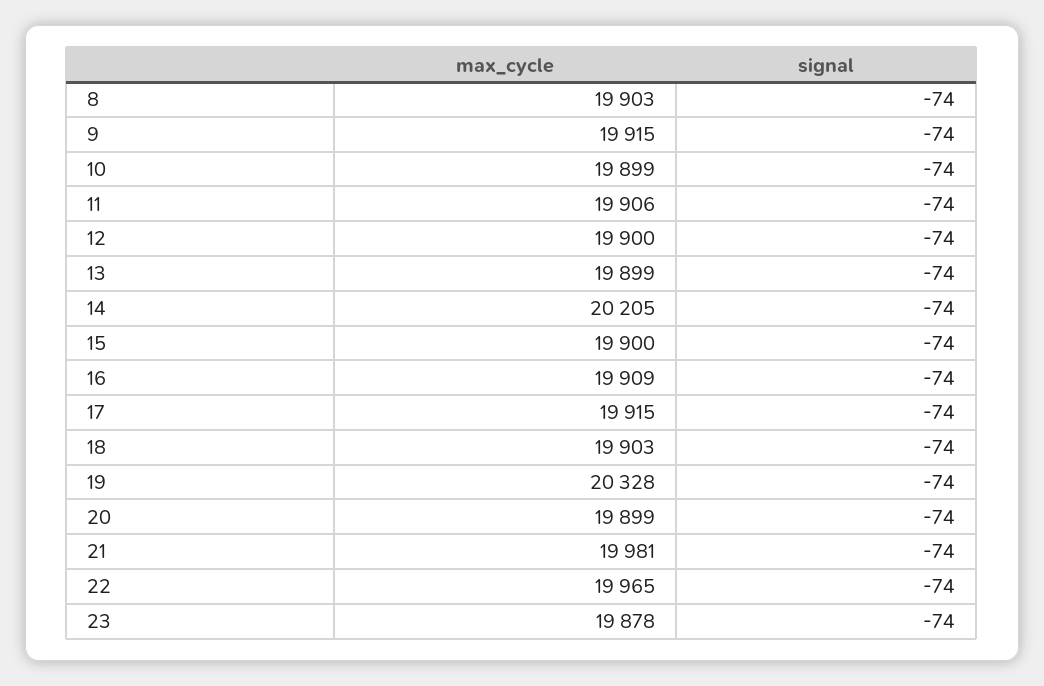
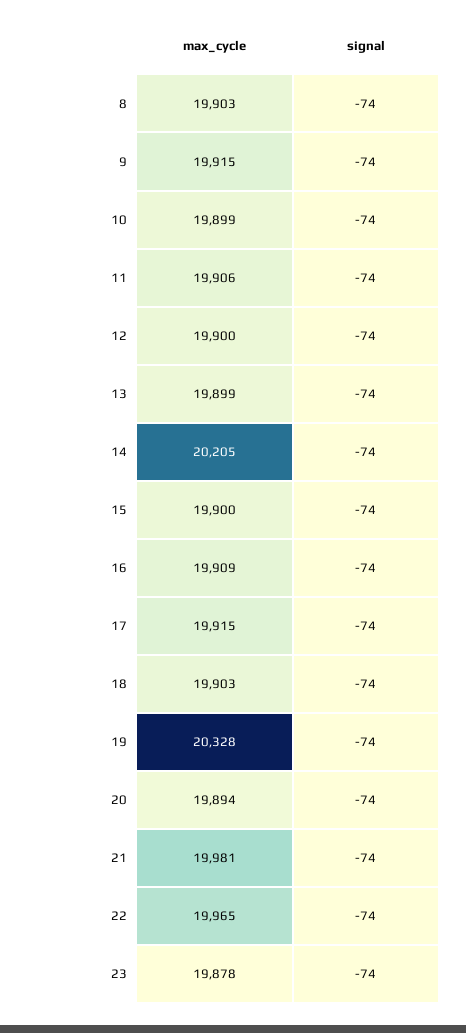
  {
    "max_cycle": {
      "8": 19903,
      "9": 19915,
      "10": 19899,
      "11": 19906,
      "12": 19900,
      "13": 19899,
      "14": 20205,
      "15": 19900,
      "16": 19909,
      "17": 19915,
      "18": 19903,
      "19": 20328,
-     "20": 19899,
+     "20": 19894,
      "21": 19981,
      "22": 19965,
      "23": 19878
    },
    "signal": {
      "8": -74,
      "9": -74,
      "10": -74,
      "11": -74,
      "12": -74,
      "13": -74,
      "14": -74,
      "15": -74,
      "16": -74,
      "17": -74,
      "18": -74,
      "19": -74,
      "20": -74,
      "21": -74,
      "22": -74,
      "23": -74
    }
  }

